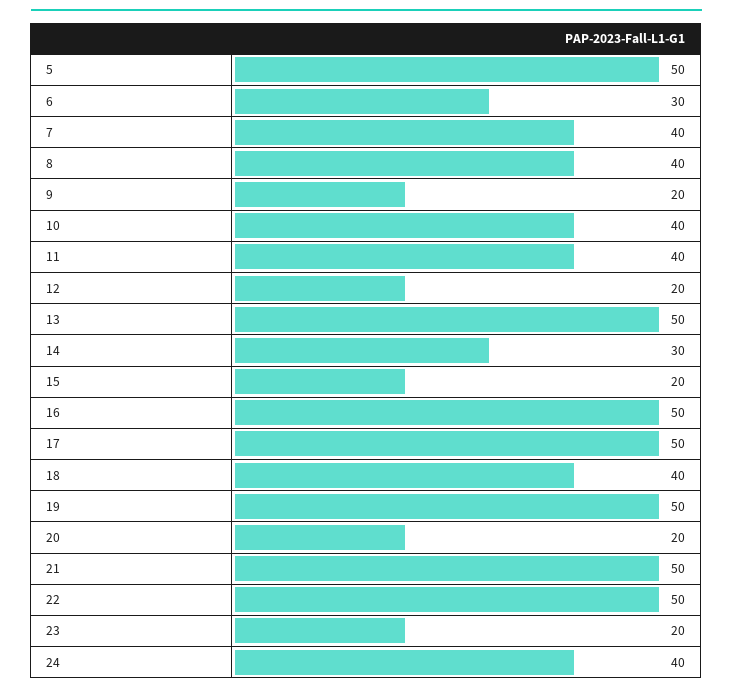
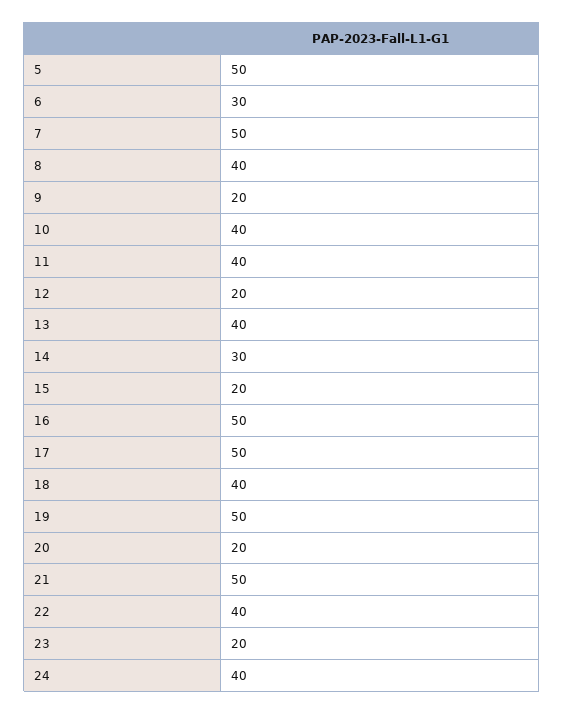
  {
    "5": 50,
    "6": 30,
-   "7": 40,
+   "7": 50,
    "8": 40,
    "9": 20,
    "10": 40,
    "11": 40,
    "12": 20,
-   "13": 50,
+   "13": 40,
    "14": 30,
    "15": 20,
    "16": 50,
    "17": 50,
    "18": 40,
    "19": 50,
    "20": 20,
    "21": 50,
-   "22": 50,
+   "22": 40,
    "23": 20,
    "24": 40
  }

